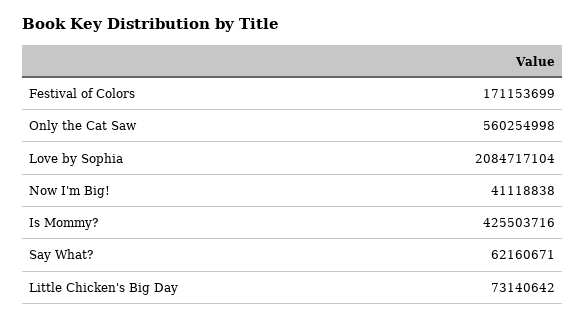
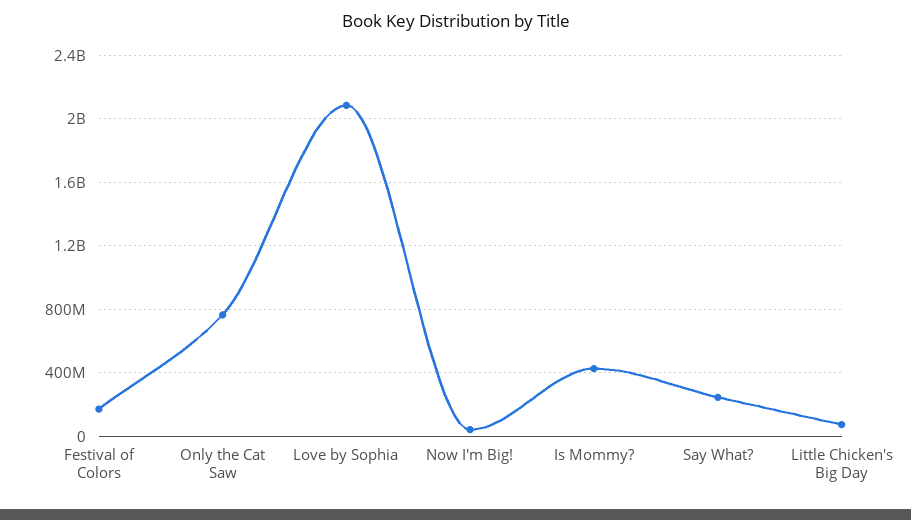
  {
    "Festival of Colors": 171153699,
-   "Only the Cat Saw": 560254998,
+   "Only the Cat Saw": 750000000,
    "Love by Sophia": 2084717104,
    "Now I'm Big!": 41118838,
    "Is Mommy?": 425503716,
-   "Say What?": 62160671,
+   "Say What?": 250000000,
    "Little Chicken's Big Day": 73140642
  }

